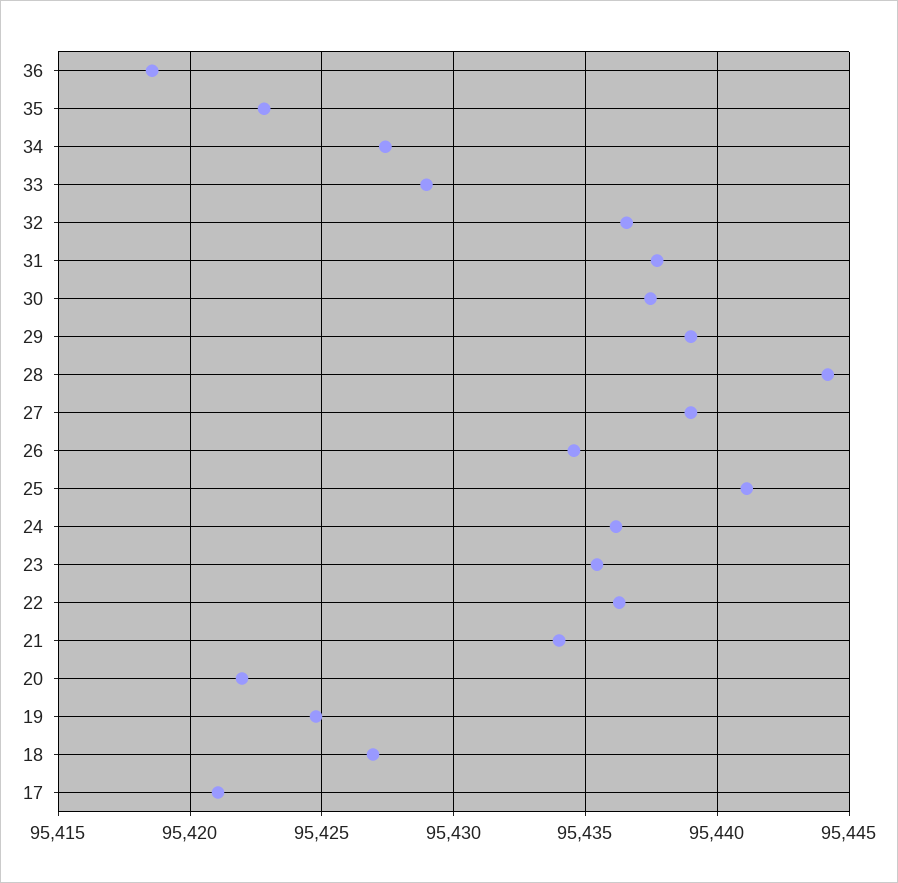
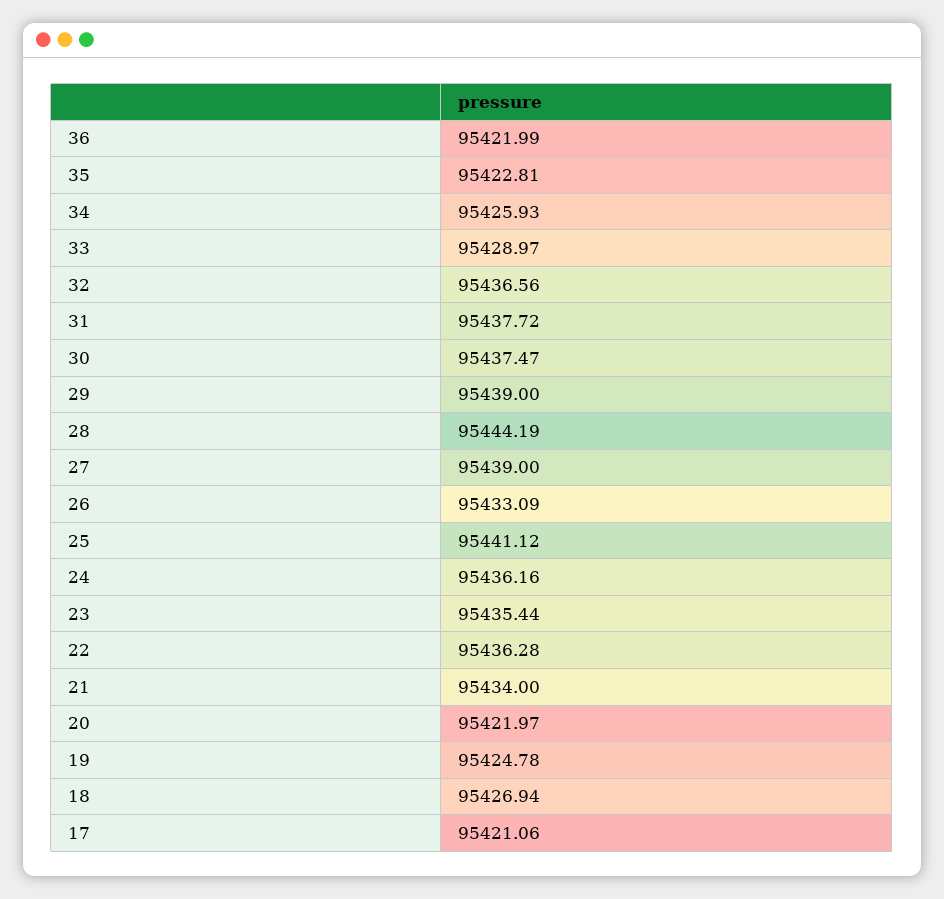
  {
-   "36": 95418.5,
+   "36": 95421.99,
    "35": 95422.81,
-   "34": 95427.5,
+   "34": 95425.93,
    "33": 95428.97,
    "32": 95436.56,
    "31": 95437.72,
    "30": 95437.47,
    "29": 95439,
    "28": 95444.19,
    "27": 95439,
-   "26": 95434.5,
+   "26": 95433.09,
    "25": 95441.12,
    "24": 95436.16,
    "23": 95435.44,
    "22": 95436.28,
    "21": 95434,
    "20": 95421.97,
    "19": 95424.78,
    "18": 95426.94,
    "17": 95421.06
  }

